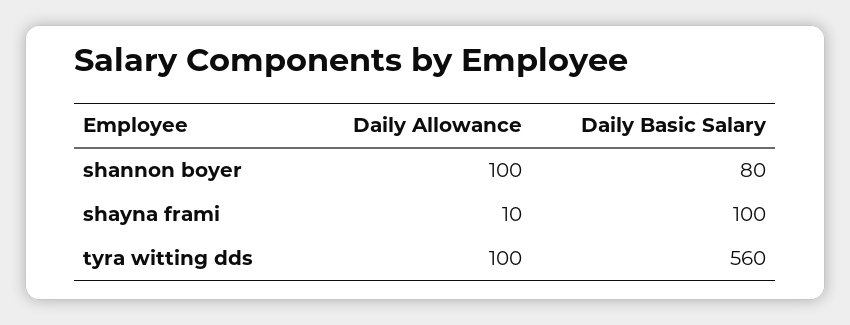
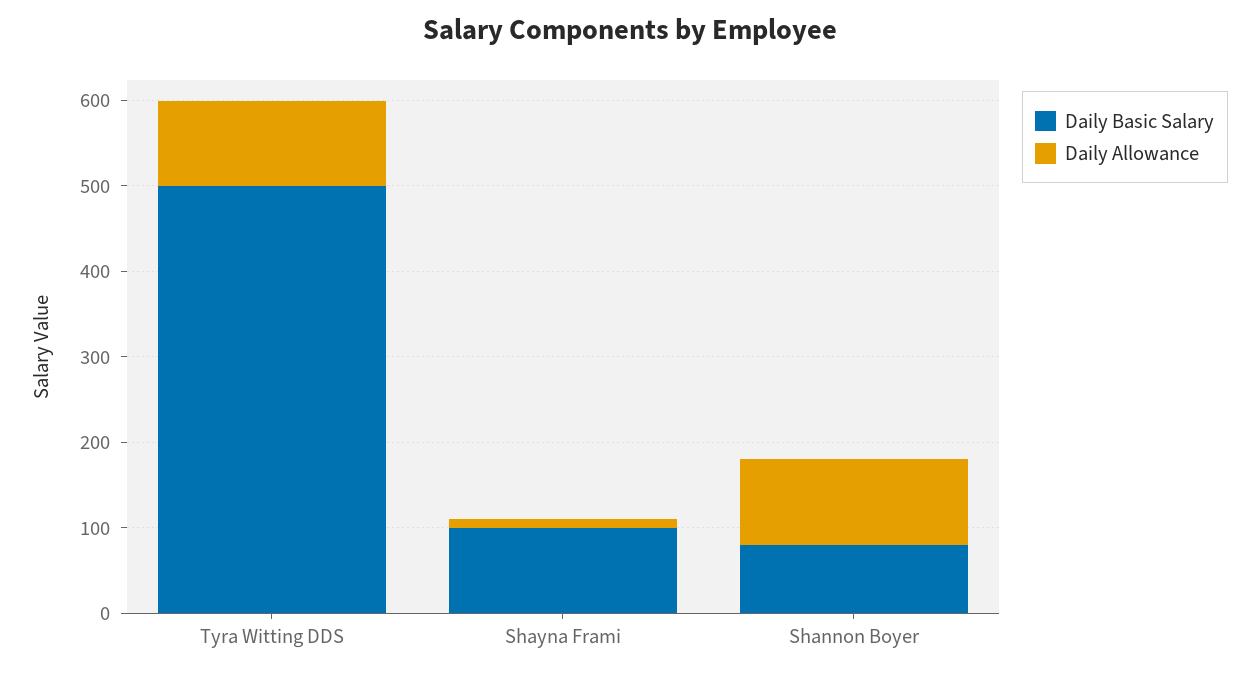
  {
    "Daily Allowance": {
      "shannon boyer": 100,
      "shayna frami": 10,
      "tyra witting dds": 100
    },
    "Daily Basic Salary": {
      "shannon boyer": 80,
      "shayna frami": 100,
-     "tyra witting dds": 560
+     "tyra witting dds": 500
    }
  }

